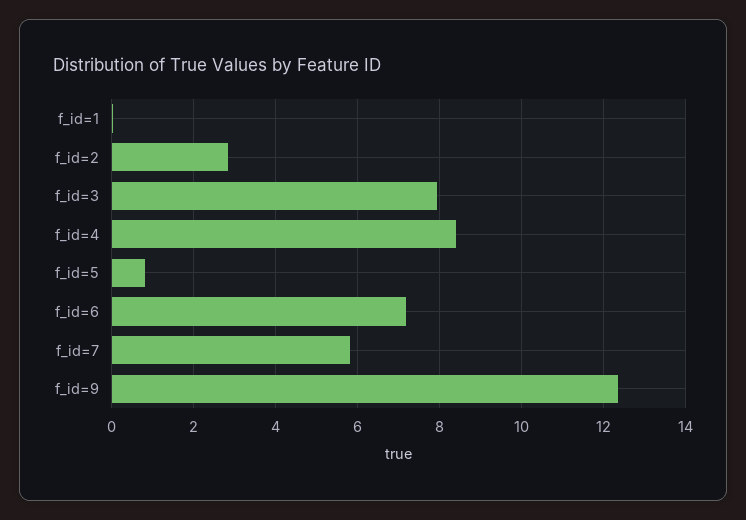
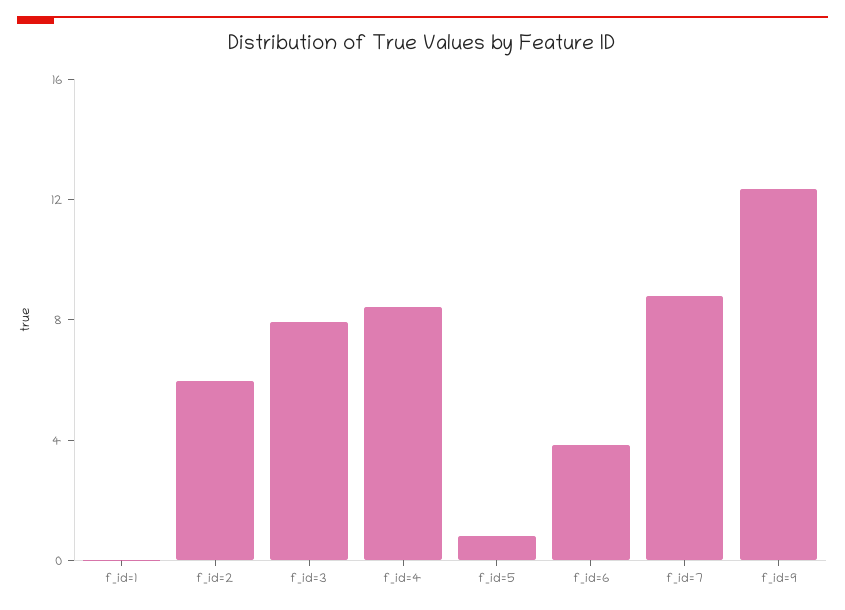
  {
    "f_id=1": 0,
-   "f_id=2": 2.8,
+   "f_id=2": 6,
    "f_id=3": 8,
    "f_id=4": 8.4,
    "f_id=5": 0.8,
-   "f_id=6": 7.2,
+   "f_id=6": 4,
-   "f_id=7": 5.8,
+   "f_id=7": 9,
    "f_id=9": 12.4
  }

